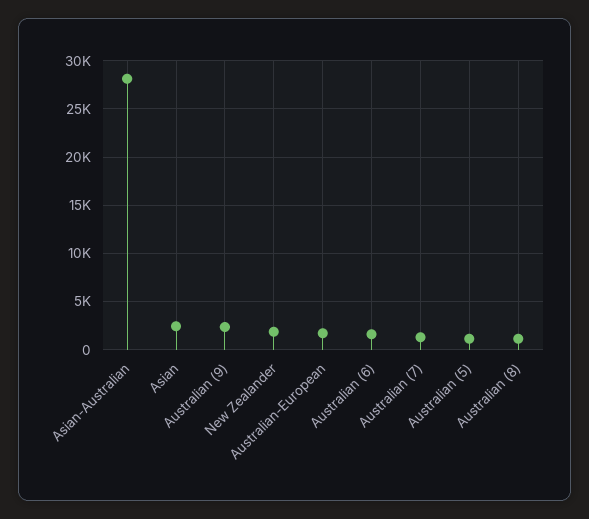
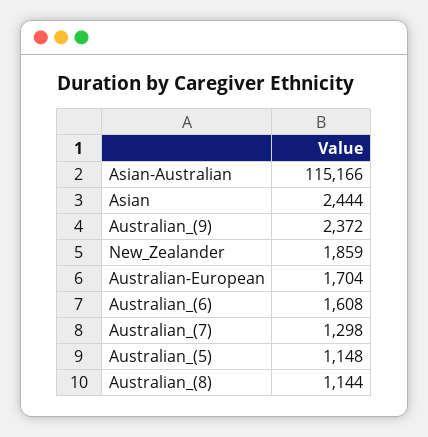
  {
-   "Asian-Australian": 28000,
+   "Asian-Australian": 115166,
    "Asian": 2444,
    "Australian (9)": 2372,
    "New Zealander": 1859,
    "Australian-European": 1704,
    "Australian (6)": 1608,
    "Australian (7)": 1298,
    "Australian (5)": 1148,
    "Australian (8)": 1144
  }

